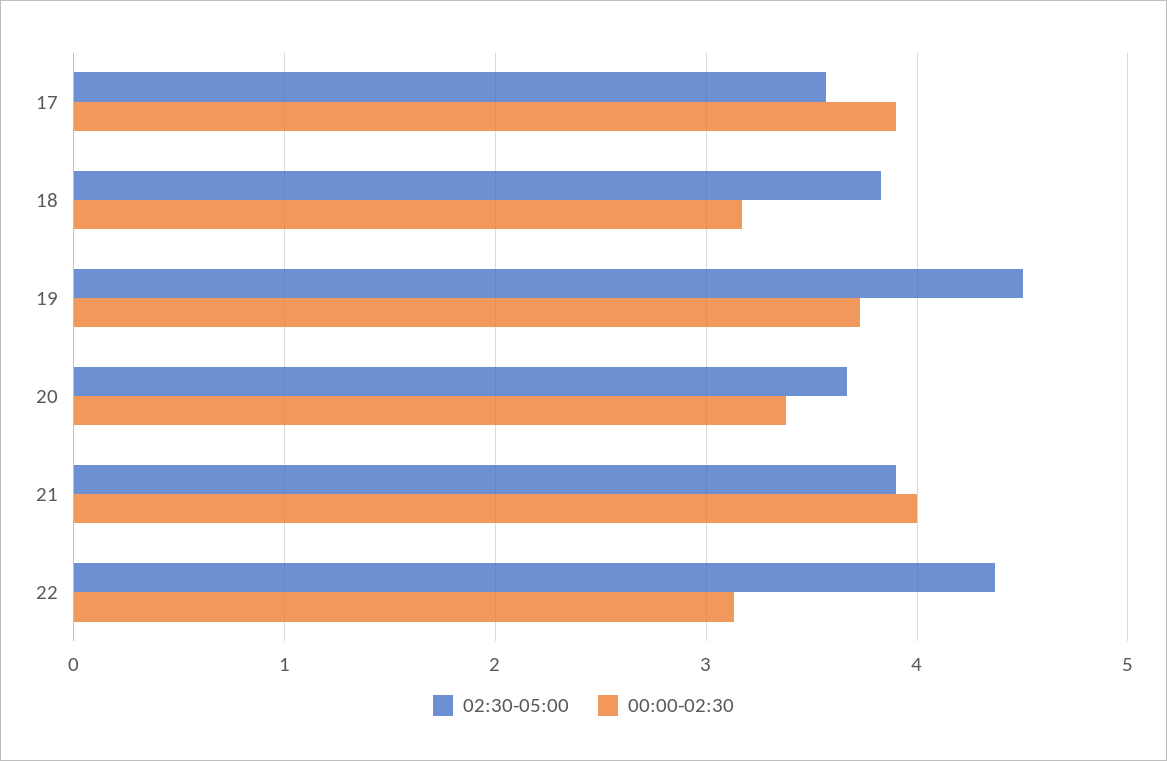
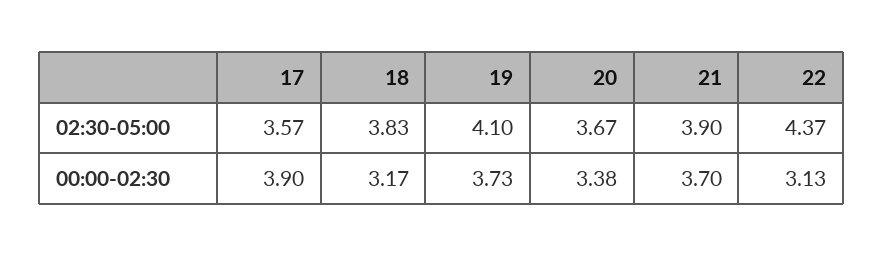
  {
    "02:30-05:00": {
      "17": 3.57,
      "18": 3.83,
-     "19": 4.5,
+     "19": 4.1,
      "20": 3.67,
      "21": 3.9,
      "22": 4.37
    },
    "00:00-02:30": {
      "17": 3.9,
      "18": 3.17,
      "19": 3.73,
      "20": 3.38,
-     "21": 4,
+     "21": 3.7,
      "22": 3.13
    }
  }

